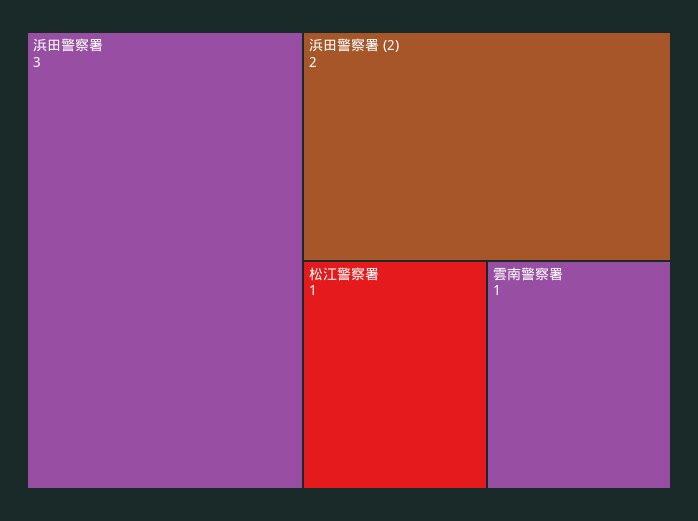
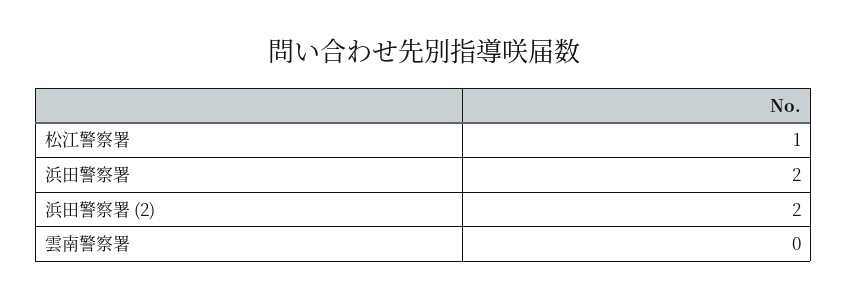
  {
-   "浜田警察署": 3,
+   "浜田警察署": 2,
    "浜田警察署 (2)": 2,
    "松江警察署": 1,
-   "雲南警察署": 1
+   "雲南警察署": 0
  }

